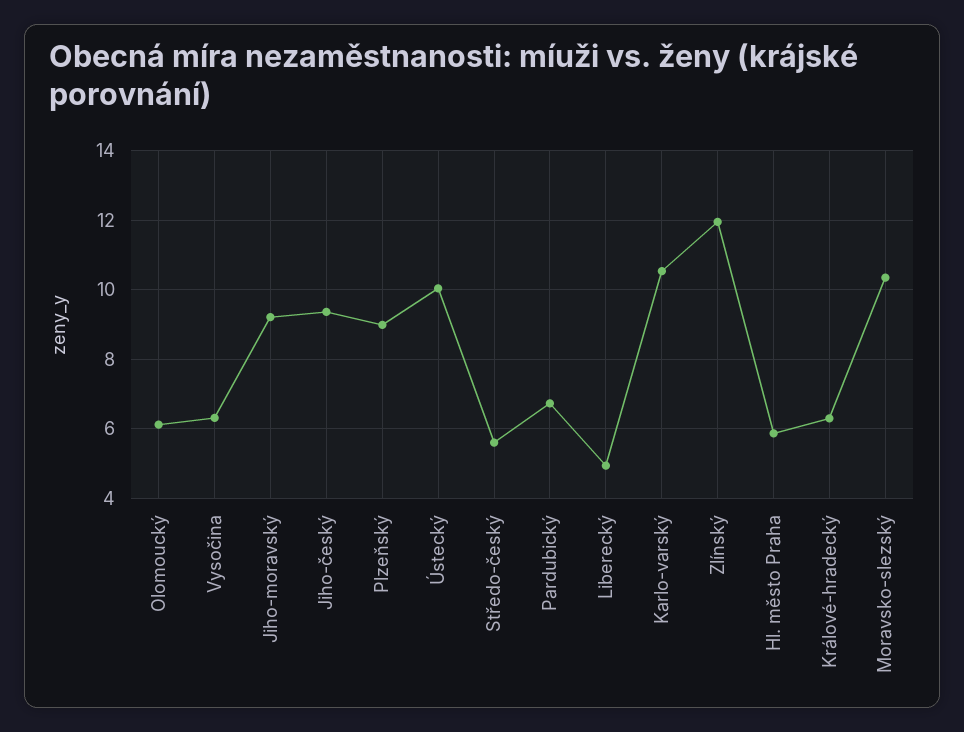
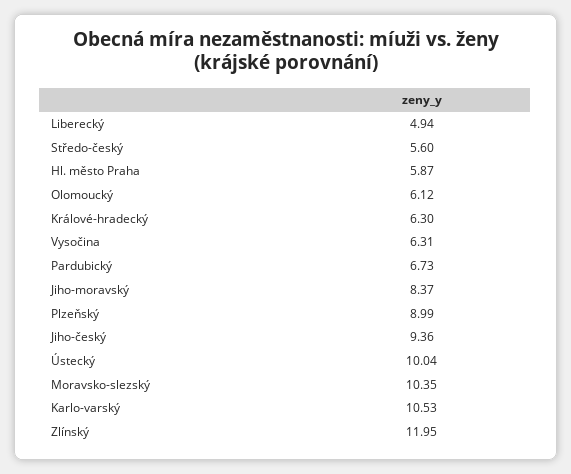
  {
    "Olomoucký": 6.12,
    "Vysočina": 6.31,
-   "Jiho-moravský": 9.2,
+   "Jiho-moravský": 8.37,
    "Jiho-český": 9.36,
    "Plzeňský": 8.99,
    "Ústecký": 10.04,
    "Středo-český": 5.6,
    "Pardubický": 6.73,
    "Liberecký": 4.94,
    "Karlo-varský": 10.53,
    "Zlínský": 11.95,
    "Hl. město Praha": 5.87,
    "Králové-hradecký": 6.3,
    "Moravsko-slezský": 10.35
  }

